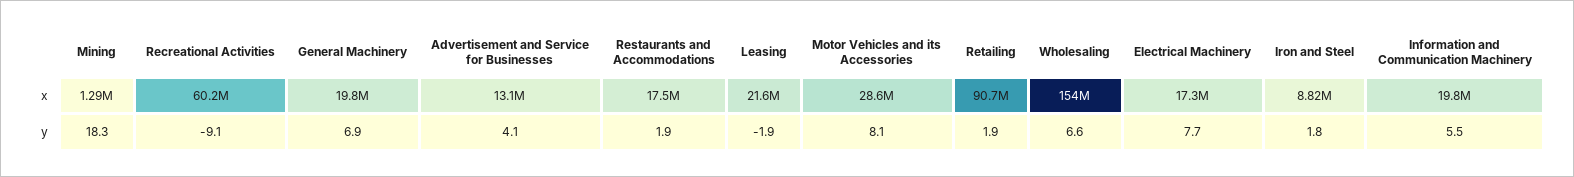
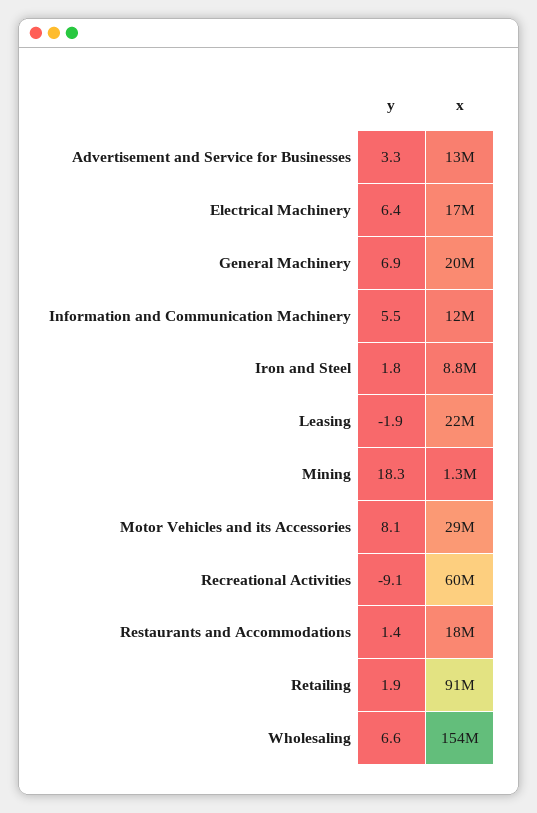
  {
    "Mining": {
      "x": 1290000,
      "y": 18.3
    },
    "Recreational Activities": {
      "x": 60200000,
      "y": -9.1
    },
    "General Machinery": {
      "x": 19800000,
      "y": 6.9
    },
    "Advertisement and Service for Businesses": {
      "x": 13100000,
-     "y": 4.1
+     "y": 3.3
    },
    "Restaurants and Accommodations": {
      "x": 17500000,
-     "y": 1.9
+     "y": 1.4
    },
    "Leasing": {
      "x": 21600000,
      "y": -1.9
    },
    "Motor Vehicles and its Accessories": {
      "x": 28600000,
      "y": 8.1
    },
    "Retailing": {
      "x": 90700000,
      "y": 1.9
    },
    "Wholesaling": {
      "x": 154000000,
      "y": 6.6
    },
    "Electrical Machinery": {
      "x": 17300000,
-     "y": 7.7
+     "y": 6.4
    },
    "Iron and Steel": {
      "x": 8820000,
      "y": 1.8
    },
    "Information and Communication Machinery": {
-     "x": 19800000,
+     "x": 12000000,
      "y": 5.5
    }
  }

